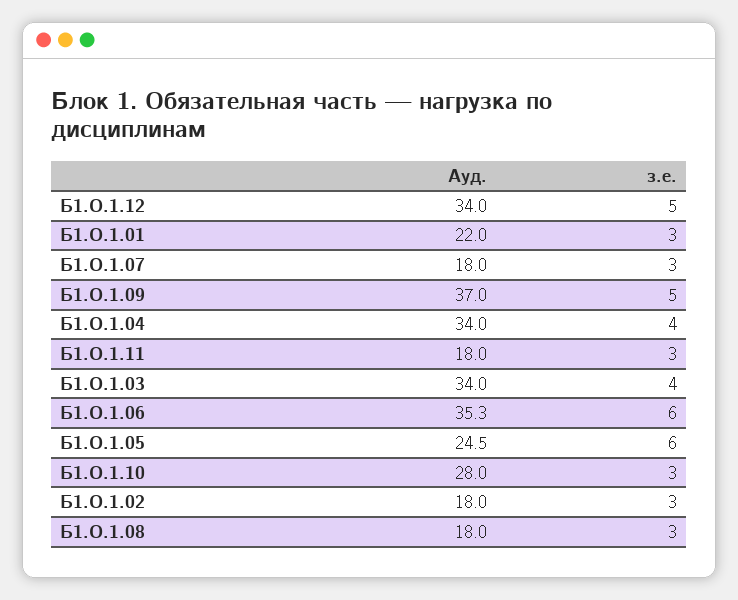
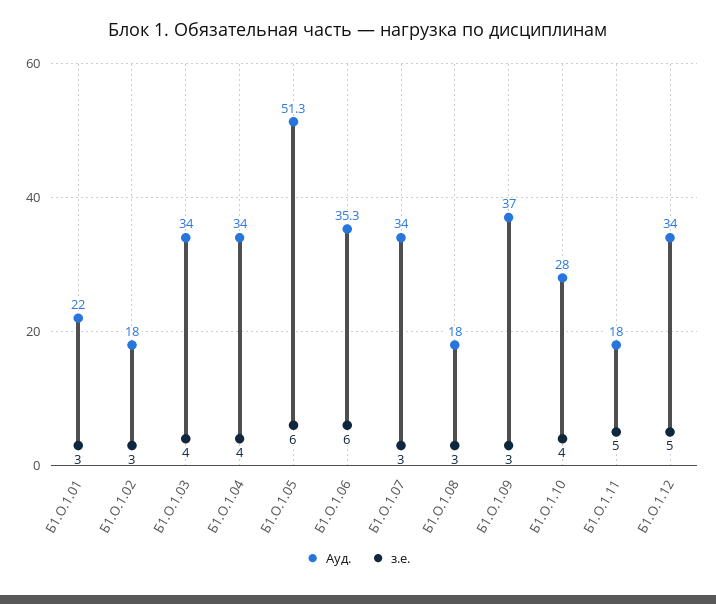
  {
    "Ауд.": {
      "Б1.О.1.12": 34,
      "Б1.О.1.01": 22,
-     "Б1.О.1.07": 18,
+     "Б1.О.1.07": 34,
      "Б1.О.1.09": 37,
      "Б1.О.1.04": 34,
      "Б1.О.1.11": 18,
      "Б1.О.1.03": 34,
      "Б1.О.1.06": 35.3,
-     "Б1.О.1.05": 24.5,
+     "Б1.О.1.05": 51.3,
      "Б1.О.1.10": 28,
      "Б1.О.1.02": 18,
      "Б1.О.1.08": 18
    },
    "з.е.": {
      "Б1.О.1.12": 5,
      "Б1.О.1.01": 3,
      "Б1.О.1.07": 3,
-     "Б1.О.1.09": 5,
+     "Б1.О.1.09": 3,
      "Б1.О.1.04": 4,
-     "Б1.О.1.11": 3,
+     "Б1.О.1.11": 5,
      "Б1.О.1.03": 4,
      "Б1.О.1.06": 6,
      "Б1.О.1.05": 6,
-     "Б1.О.1.10": 3,
+     "Б1.О.1.10": 4,
      "Б1.О.1.02": 3,
      "Б1.О.1.08": 3
    }
  }

